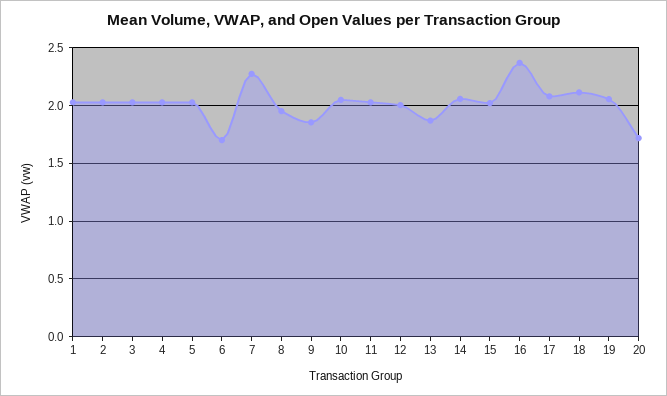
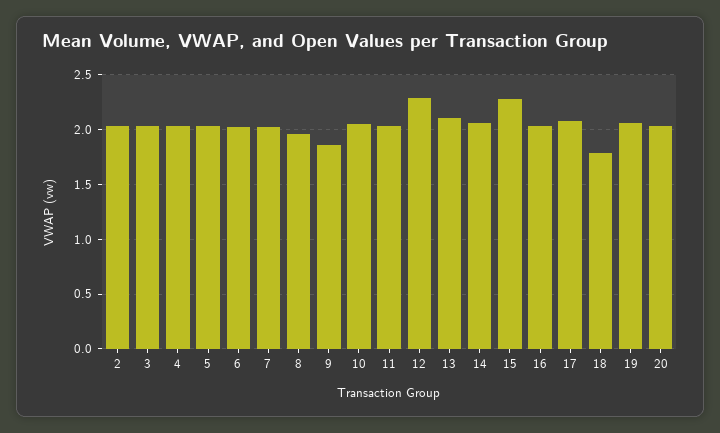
  {
-   "1": 2,
    "2": 2,
    "3": 2,
    "4": 2,
    "5": 2,
-   "6": 1.7,
+   "6": 2,
-   "7": 2.3,
+   "7": 2,
    "8": 2,
    "9": 1.9,
    "10": 2.1,
    "11": 2,
-   "12": 2,
+   "12": 2.3,
-   "13": 1.9,
+   "13": 2.1,
    "14": 2.1,
-   "15": 2,
+   "15": 2.3,
-   "16": 2.4,
+   "16": 2,
    "17": 2.1,
-   "18": 2.1,
+   "18": 1.8,
    "19": 2.1,
-   "20": 1.7
+   "20": 2
  }

